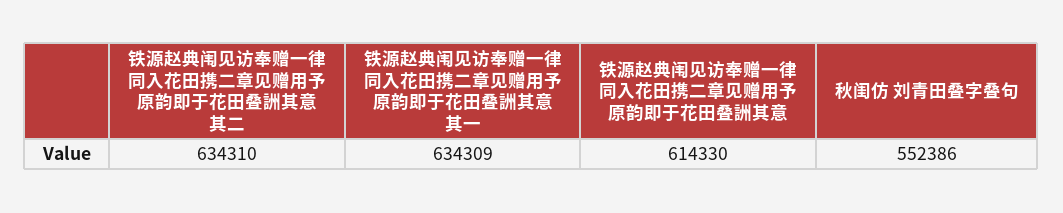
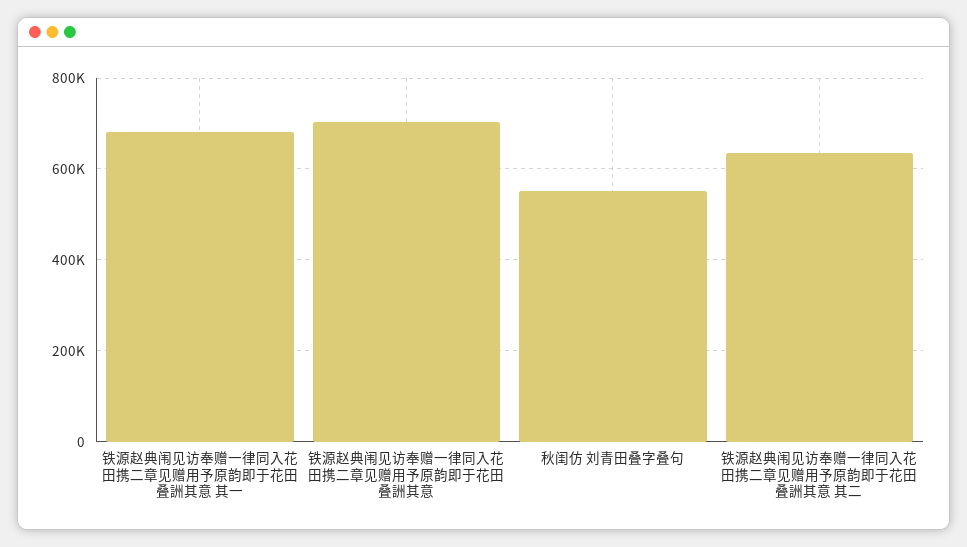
  {
    "铁源赵典闱见访奉赠一律同入花田携二章见赠用予原韵即于花田叠詶其意 其二": 634310,
-   "铁源赵典闱见访奉赠一律同入花田携二章见赠用予原韵即于花田叠詶其意 其一": 634309,
+   "铁源赵典闱见访奉赠一律同入花田携二章见赠用予原韵即于花田叠詶其意 其一": 680000,
-   "铁源赵典闱见访奉赠一律同入花田携二章见赠用予原韵即于花田叠詶其意": 614330,
+   "铁源赵典闱见访奉赠一律同入花田携二章见赠用予原韵即于花田叠詶其意": 700000,
    "秋闺仿 刘青田叠字叠句": 552386
  }

